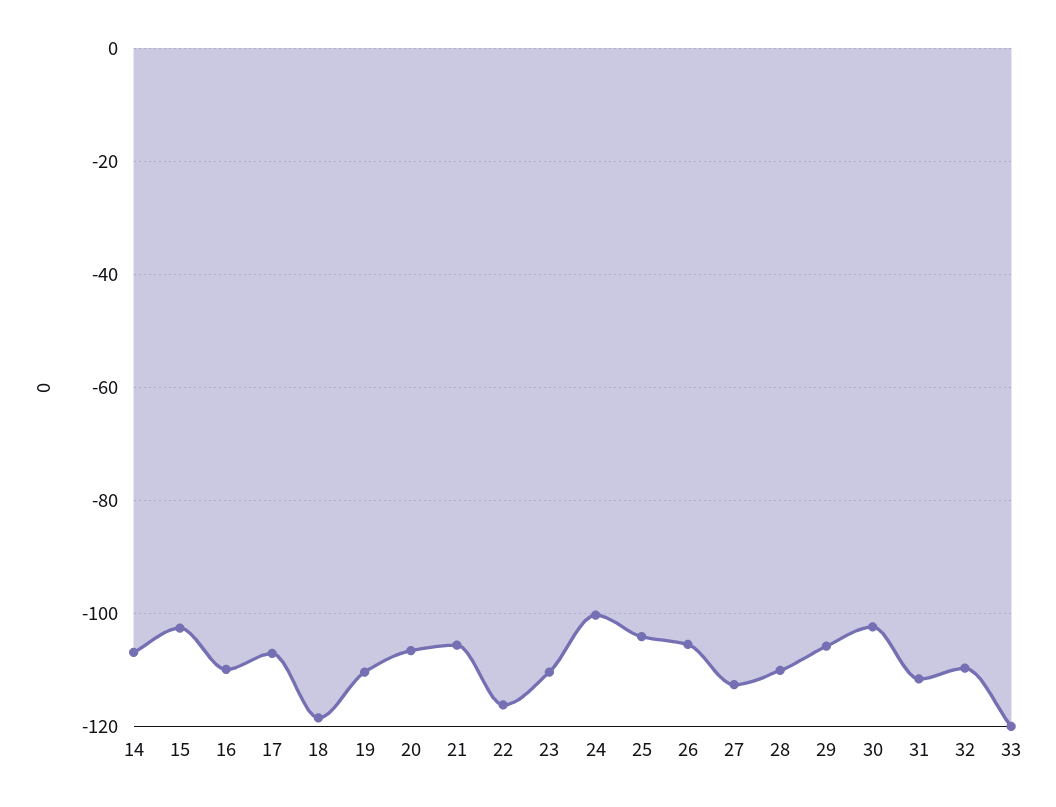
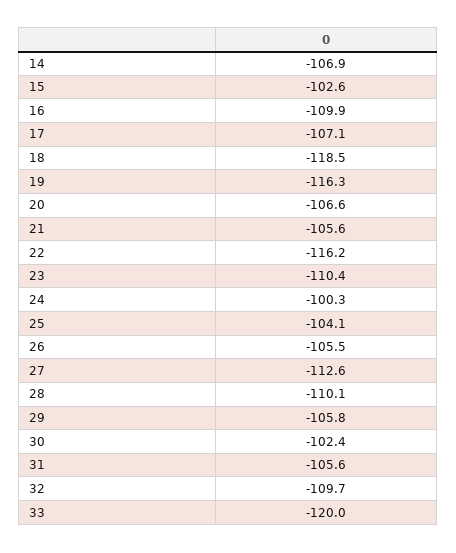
  {
    "14": -106.9,
    "15": -102.6,
    "16": -109.9,
    "17": -107.1,
    "18": -118.5,
-   "19": -110,
+   "19": -116.3,
    "20": -106.6,
    "21": -105.6,
    "22": -116.2,
    "23": -110.4,
    "24": -100.3,
    "25": -104.1,
    "26": -105.5,
    "27": -112.6,
    "28": -110.1,
    "29": -105.8,
    "30": -102.4,
-   "31": -112,
+   "31": -105.6,
    "32": -109.7,
    "33": -120
  }

